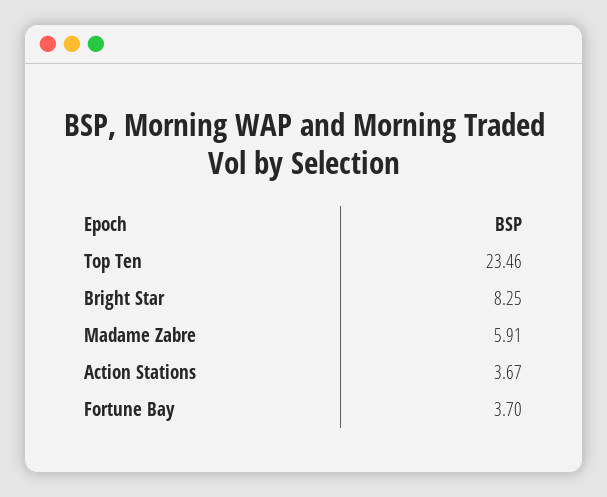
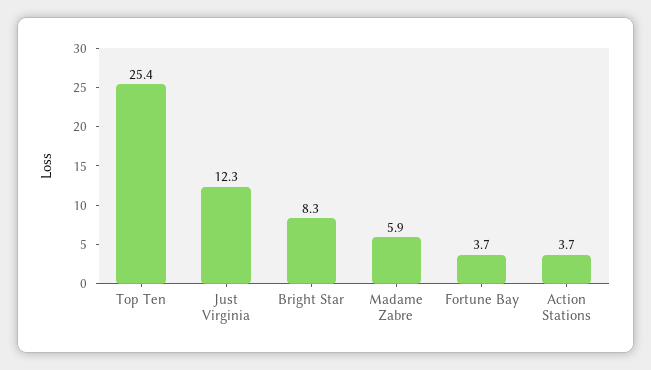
  {
-   "Top Ten": 23.46,
+   "Top Ten": 25.4,
    "Bright Star": 8.25,
    "Madame Zabre": 5.91,
    "Action Stations": 3.67,
-   "Fortune Bay": 3.7
+   "Fortune Bay": 3.7,
+   "Just Virginia": 12.3
  }

